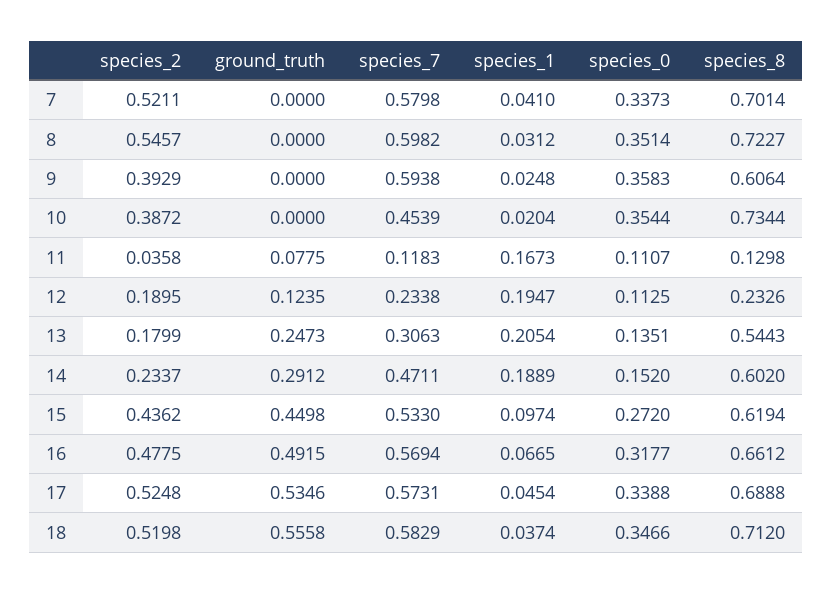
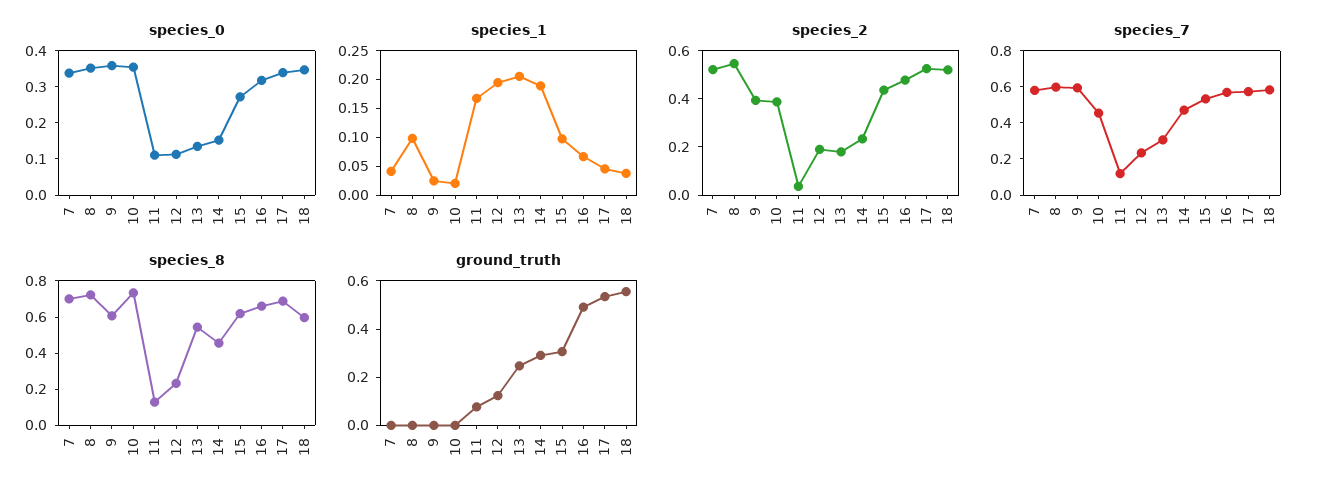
  {
    "species_2": {
      "7": 0.5211,
      "8": 0.5457,
      "9": 0.3929,
      "10": 0.3872,
      "11": 0.0358,
      "12": 0.1895,
      "13": 0.1799,
      "14": 0.2337,
      "15": 0.4362,
      "16": 0.4775,
      "17": 0.5248,
      "18": 0.5198
    },
    "ground_truth": {
      "7": 0,
      "8": 0,
      "9": 0,
      "10": 0,
      "11": 0.0775,
      "12": 0.1235,
      "13": 0.2473,
      "14": 0.2912,
-     "15": 0.4498,
+     "15": 0.3,
      "16": 0.4915,
      "17": 0.5346,
      "18": 0.5558
    },
    "species_7": {
      "7": 0.5798,
      "8": 0.5982,
      "9": 0.5938,
      "10": 0.4539,
      "11": 0.1183,
      "12": 0.2338,
      "13": 0.3063,
      "14": 0.4711,
      "15": 0.533,
      "16": 0.5694,
      "17": 0.5731,
      "18": 0.5829
    },
    "species_1": {
      "7": 0.041,
-     "8": 0.0312,
+     "8": 0.1,
      "9": 0.0248,
      "10": 0.0204,
      "11": 0.1673,
      "12": 0.1947,
      "13": 0.2054,
      "14": 0.1889,
      "15": 0.0974,
      "16": 0.0665,
      "17": 0.0454,
      "18": 0.0374
    },
    "species_0": {
      "7": 0.3373,
      "8": 0.3514,
      "9": 0.3583,
      "10": 0.3544,
      "11": 0.1107,
      "12": 0.1125,
      "13": 0.1351,
      "14": 0.152,
      "15": 0.272,
      "16": 0.3177,
      "17": 0.3388,
      "18": 0.3466
    },
    "species_8": {
      "7": 0.7014,
      "8": 0.7227,
      "9": 0.6064,
      "10": 0.7344,
      "11": 0.1298,
      "12": 0.2326,
      "13": 0.5443,
-     "14": 0.602,
+     "14": 0.45,
      "15": 0.6194,
      "16": 0.6612,
      "17": 0.6888,
-     "18": 0.712
+     "18": 0.6
    }
  }

